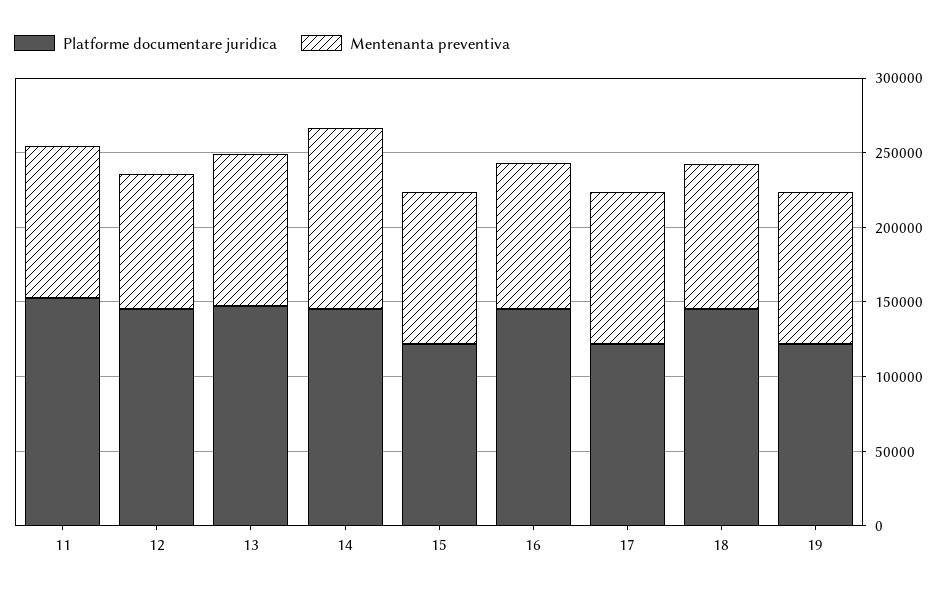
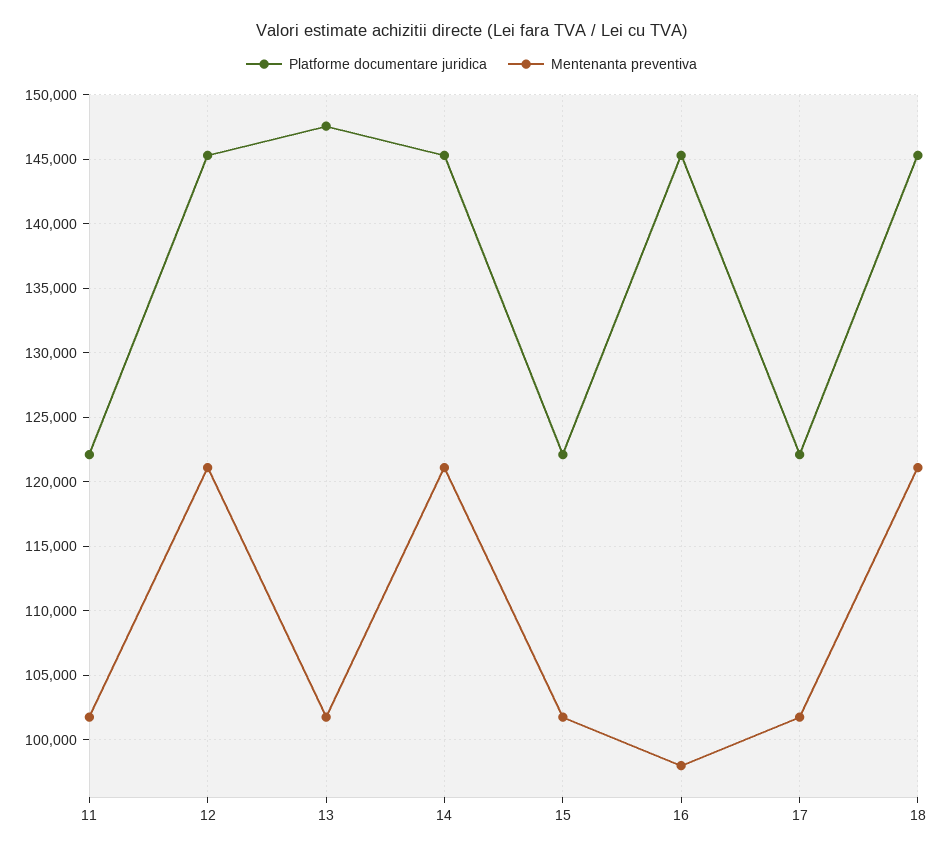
  {
    "Platforme documentare juridica": {
-     "11": 150000,
+     "11": 122000,
      "12": 145500,
      "13": 147500,
      "14": 145500,
      "15": 122000,
      "16": 145500,
      "17": 122000,
-     "18": 145500,
+     "18": 145500
-     "19": 120000
    },
    "Mentenanta preventiva": {
      "11": 102000,
-     "12": 90000,
+     "12": 121000,
      "13": 102000,
      "14": 121000,
      "15": 102000,
      "16": 98000,
      "17": 102000,
-     "18": 100000,
+     "18": 121000
-     "19": 100000
    }
  }

